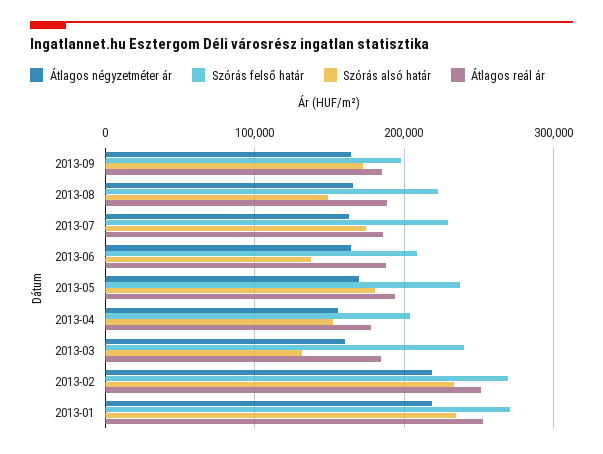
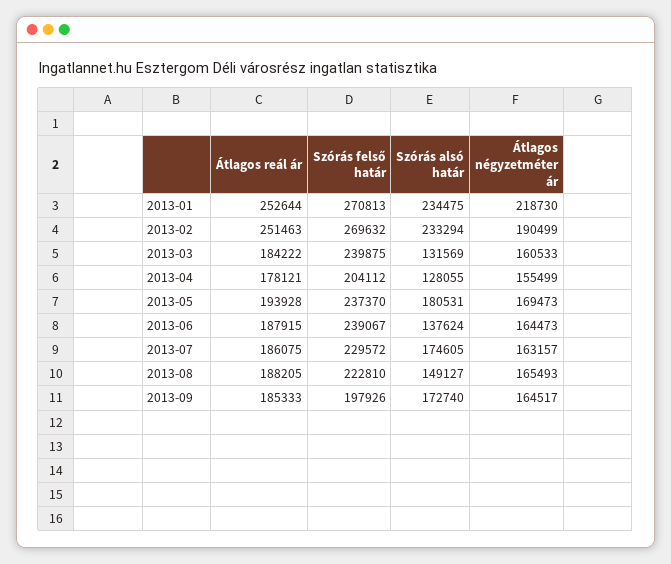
  {
    "Átlagos négyzetméter ár": {
      "2013-09": 164517,
      "2013-08": 165493,
      "2013-07": 163157,
      "2013-06": 164473,
      "2013-05": 169473,
      "2013-04": 155499,
      "2013-03": 160533,
-     "2013-02": 220000,
+     "2013-02": 190499,
      "2013-01": 218730
    },
    "Szórás felső határ": {
      "2013-09": 197926,
      "2013-08": 222810,
      "2013-07": 229572,
-     "2013-06": 210000,
+     "2013-06": 239067,
      "2013-05": 237370,
      "2013-04": 204112,
      "2013-03": 239875,
      "2013-02": 269632,
      "2013-01": 270813
    },
    "Szórás alsó határ": {
      "2013-09": 172740,
      "2013-08": 149127,
      "2013-07": 174605,
      "2013-06": 137624,
      "2013-05": 180531,
-     "2013-04": 150000,
+     "2013-04": 128055,
      "2013-03": 131569,
      "2013-02": 233294,
      "2013-01": 234475
    },
    "Átlagos reál ár": {
      "2013-09": 185333,
      "2013-08": 188205,
      "2013-07": 186075,
      "2013-06": 187915,
      "2013-05": 193928,
      "2013-04": 178121,
      "2013-03": 184222,
      "2013-02": 251463,
      "2013-01": 252644
    }
  }

